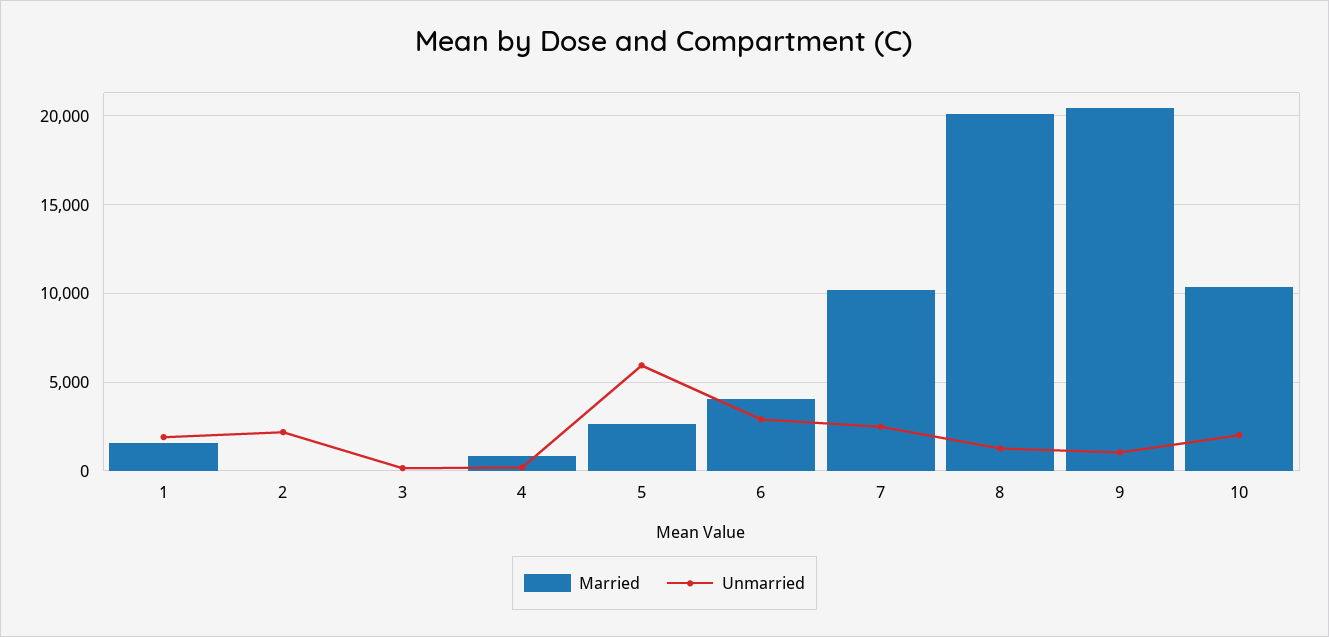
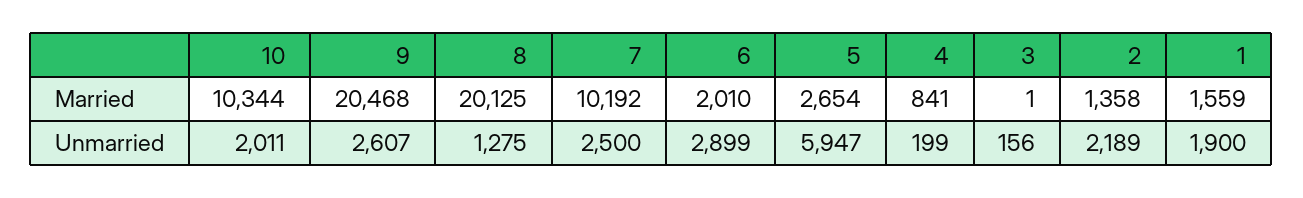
  {
    "Married": {
      "1": 1559,
-     "2": 0,
+     "2": 1358,
      "3": 1,
      "4": 841,
      "5": 2654,
-     "6": 4000,
+     "6": 2010,
      "7": 10192,
      "8": 20125,
      "9": 20468,
      "10": 10344
    },
    "Unmarried": {
      "1": 1900,
      "2": 2189,
      "3": 156,
      "4": 199,
      "5": 5947,
      "6": 2899,
      "7": 2500,
      "8": 1275,
-     "9": 1000,
+     "9": 2607,
      "10": 2011
    }
  }

